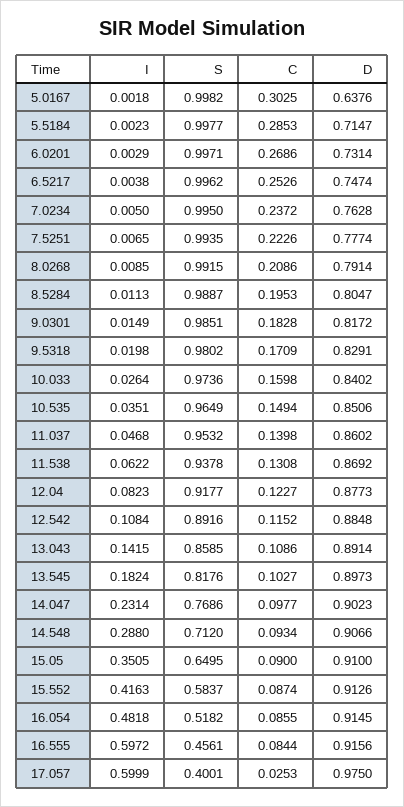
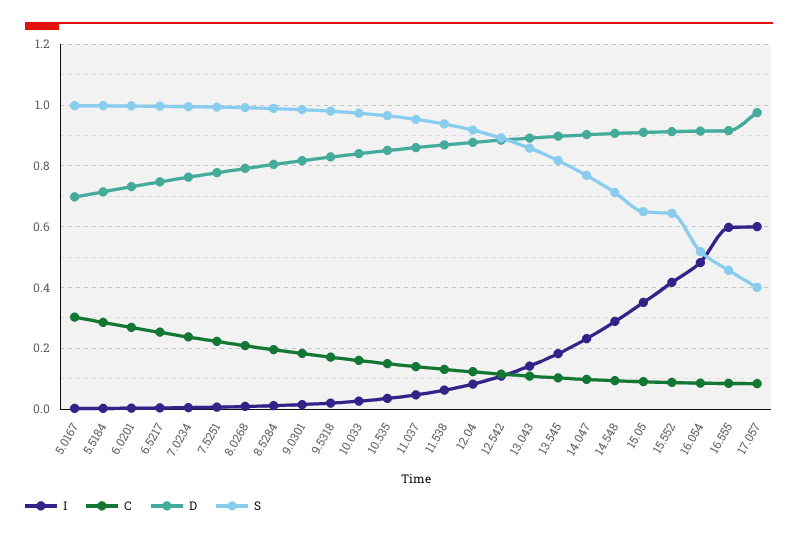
  {
    "I": {
      "5.0167": 0.0018,
      "5.5184": 0.0023,
      "6.0201": 0.0029,
      "6.5217": 0.0038,
      "7.0234": 0.005,
      "7.5251": 0.0065,
      "8.0268": 0.0085,
      "8.5284": 0.0113,
      "9.0301": 0.0149,
      "9.5318": 0.0198,
      "10.033": 0.0264,
      "10.535": 0.0351,
      "11.037": 0.0468,
      "11.538": 0.0622,
      "12.04": 0.0823,
      "12.542": 0.1084,
      "13.043": 0.1415,
      "13.545": 0.1824,
      "14.047": 0.2314,
      "14.548": 0.288,
      "15.05": 0.3505,
      "15.552": 0.4163,
      "16.054": 0.4818,
      "16.555": 0.5972,
      "17.057": 0.5999
    },
    "S": {
      "5.0167": 0.9982,
      "5.5184": 0.9977,
      "6.0201": 0.9971,
      "6.5217": 0.9962,
      "7.0234": 0.995,
      "7.5251": 0.9935,
      "8.0268": 0.9915,
      "8.5284": 0.9887,
      "9.0301": 0.9851,
      "9.5318": 0.9802,
      "10.033": 0.9736,
      "10.535": 0.9649,
      "11.037": 0.9532,
      "11.538": 0.9378,
      "12.04": 0.9177,
      "12.542": 0.8916,
      "13.043": 0.8585,
      "13.545": 0.8176,
      "14.047": 0.7686,
      "14.548": 0.712,
      "15.05": 0.6495,
-     "15.552": 0.5837,
+     "15.552": 0.64,
      "16.054": 0.5182,
      "16.555": 0.4561,
      "17.057": 0.4001
    },
    "C": {
      "5.0167": 0.3025,
      "5.5184": 0.2853,
      "6.0201": 0.2686,
      "6.5217": 0.2526,
      "7.0234": 0.2372,
      "7.5251": 0.2226,
      "8.0268": 0.2086,
      "8.5284": 0.1953,
      "9.0301": 0.1828,
      "9.5318": 0.1709,
      "10.033": 0.1598,
      "10.535": 0.1494,
      "11.037": 0.1398,
      "11.538": 0.1308,
      "12.04": 0.1227,
      "12.542": 0.1152,
      "13.043": 0.1086,
      "13.545": 0.1027,
      "14.047": 0.0977,
      "14.548": 0.0934,
      "15.05": 0.09,
      "15.552": 0.0874,
      "16.054": 0.0855,
      "16.555": 0.0844,
-     "17.057": 0.0253
+     "17.057": 0.08
    },
    "D": {
-     "5.0167": 0.6376,
+     "5.0167": 0.7,
      "5.5184": 0.7147,
      "6.0201": 0.7314,
      "6.5217": 0.7474,
      "7.0234": 0.7628,
      "7.5251": 0.7774,
      "8.0268": 0.7914,
      "8.5284": 0.8047,
      "9.0301": 0.8172,
      "9.5318": 0.8291,
      "10.033": 0.8402,
      "10.535": 0.8506,
      "11.037": 0.8602,
      "11.538": 0.8692,
      "12.04": 0.8773,
      "12.542": 0.8848,
      "13.043": 0.8914,
      "13.545": 0.8973,
      "14.047": 0.9023,
      "14.548": 0.9066,
      "15.05": 0.91,
      "15.552": 0.9126,
      "16.054": 0.9145,
      "16.555": 0.9156,
      "17.057": 0.975
    }
  }

